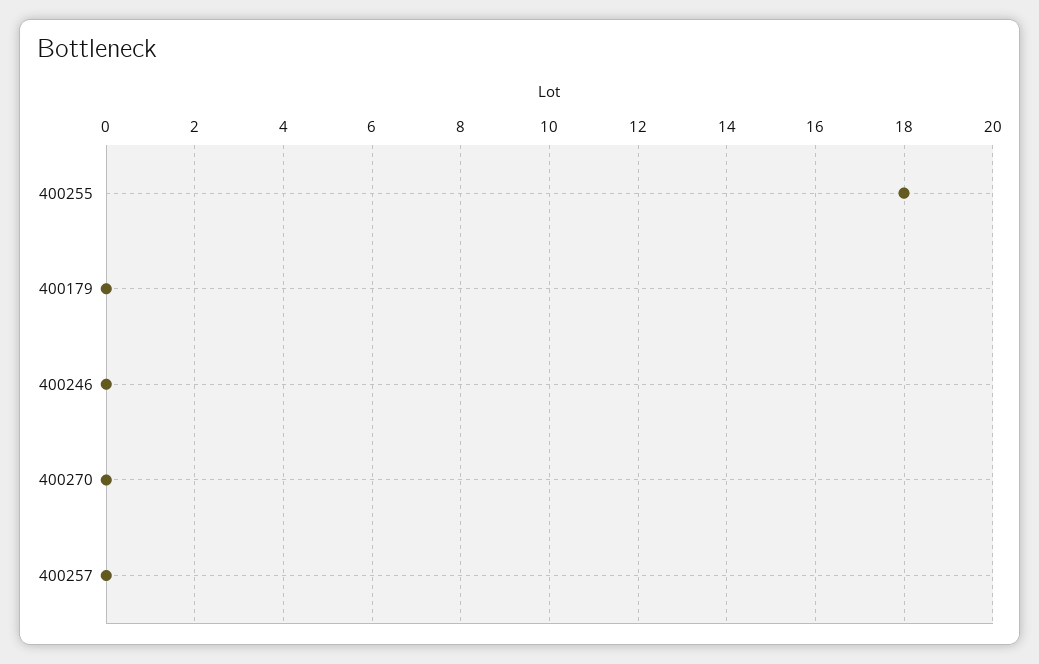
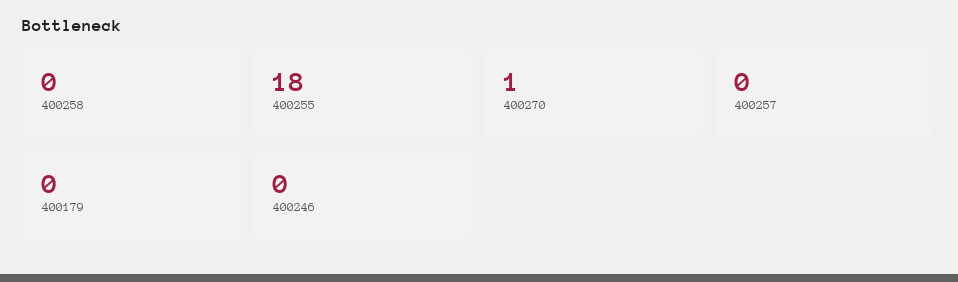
  {
    "400255": 18,
    "400179": 0,
    "400246": 0,
-   "400270": 0,
+   "400270": 1,
-   "400257": 0
+   "400257": 0,
+   "400258": 0
  }

